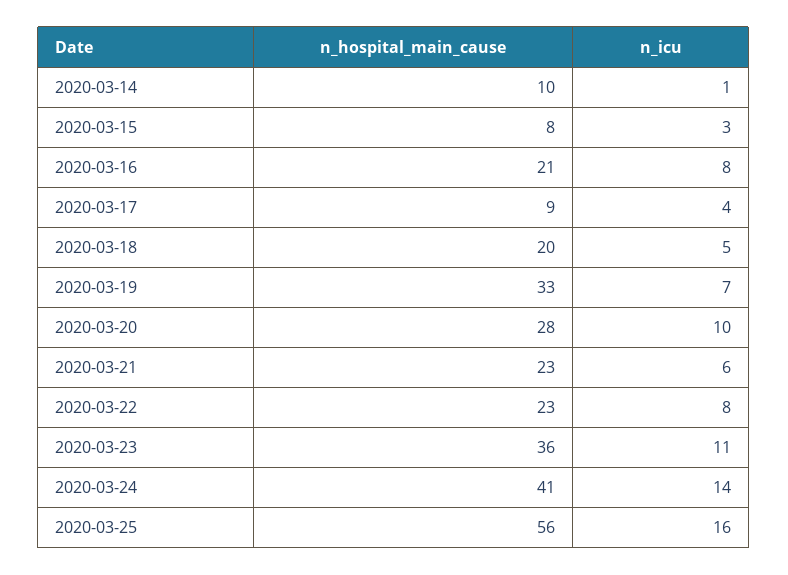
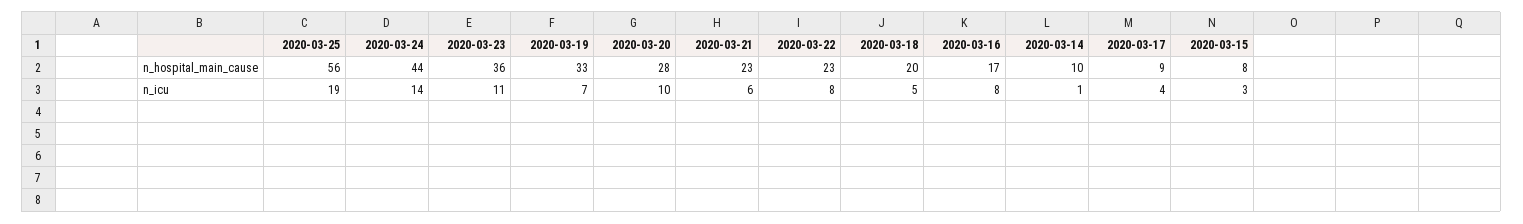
  {
    "n_hospital_main_cause": {
      "2020-03-14": 10,
      "2020-03-15": 8,
-     "2020-03-16": 21,
+     "2020-03-16": 17,
      "2020-03-17": 9,
      "2020-03-18": 20,
      "2020-03-19": 33,
      "2020-03-20": 28,
      "2020-03-21": 23,
      "2020-03-22": 23,
      "2020-03-23": 36,
-     "2020-03-24": 41,
+     "2020-03-24": 44,
      "2020-03-25": 56
    },
    "n_icu": {
      "2020-03-14": 1,
      "2020-03-15": 3,
      "2020-03-16": 8,
      "2020-03-17": 4,
      "2020-03-18": 5,
      "2020-03-19": 7,
      "2020-03-20": 10,
      "2020-03-21": 6,
      "2020-03-22": 8,
      "2020-03-23": 11,
      "2020-03-24": 14,
-     "2020-03-25": 16
+     "2020-03-25": 19
    }
  }

